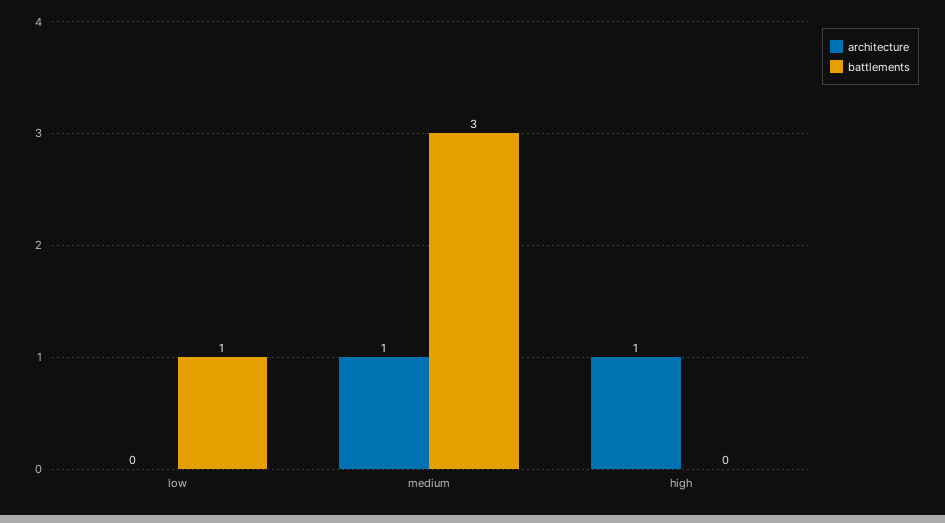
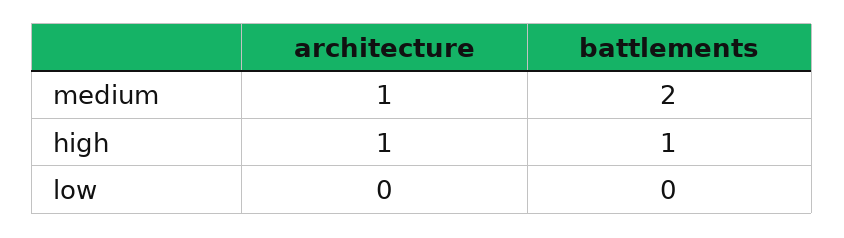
  {
    "architecture": {
      "low": 0,
      "medium": 1,
      "high": 1
    },
    "battlements": {
-     "low": 1,
+     "low": 0,
-     "medium": 3,
+     "medium": 2,
-     "high": 0
+     "high": 1
    }
  }

